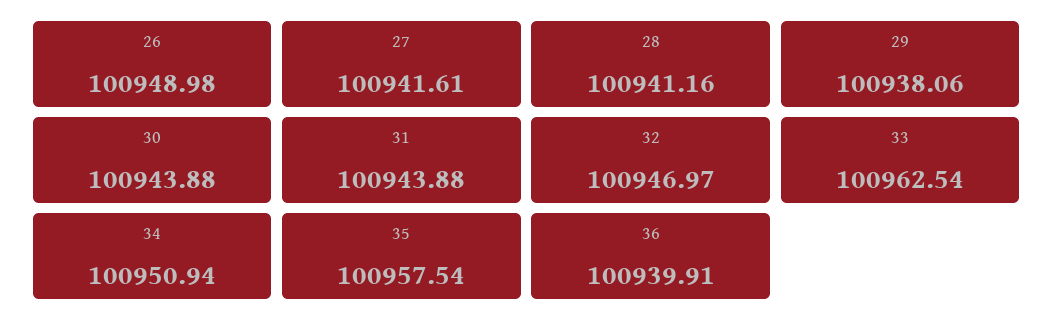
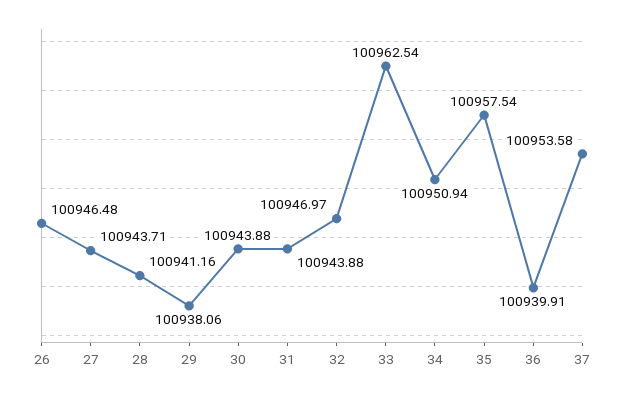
  {
-   "26": 100948.98,
+   "26": 100946.48,
-   "27": 100941.61,
+   "27": 100943.71,
    "28": 100941.16,
    "29": 100938.06,
    "30": 100943.88,
    "31": 100943.88,
    "32": 100946.97,
    "33": 100962.54,
    "34": 100950.94,
    "35": 100957.54,
-   "36": 100939.91
+   "36": 100939.91,
+   "37": 100953.58
  }

